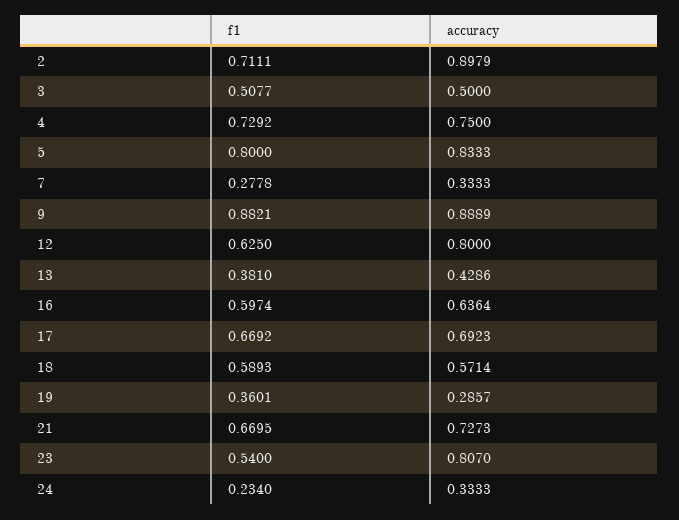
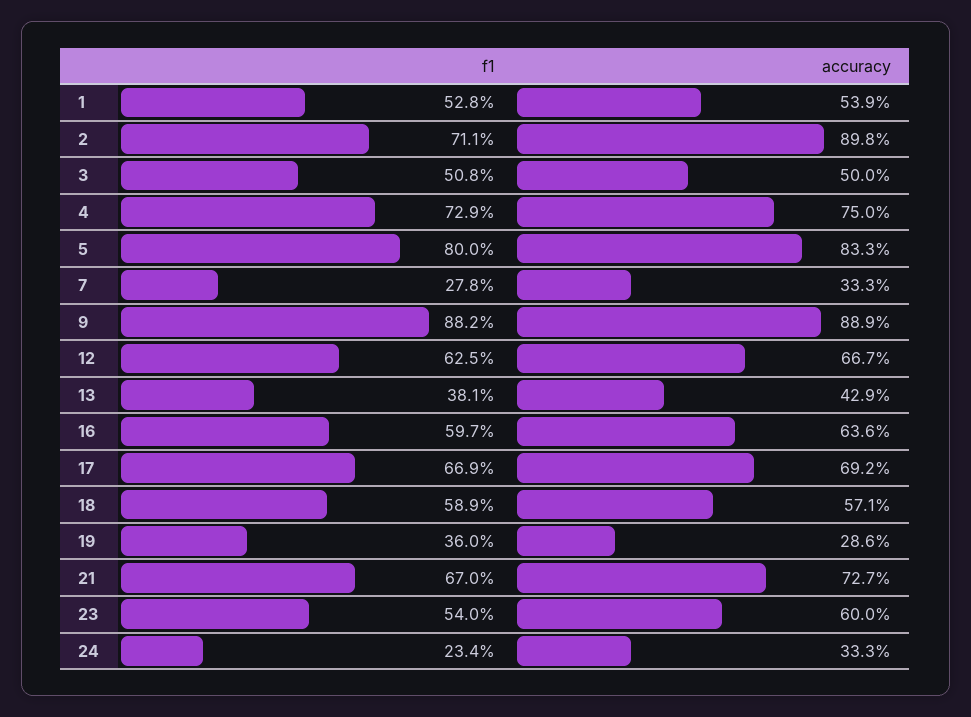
  {
    "f1": {
      "2": 0.7111,
      "3": 0.5077,
      "4": 0.7292,
      "5": 0.8,
      "7": 0.2778,
      "9": 0.8821,
      "12": 0.625,
      "13": 0.381,
      "16": 0.5974,
      "17": 0.6692,
      "18": 0.5893,
      "19": 0.3601,
      "21": 0.6695,
      "23": 0.54,
-     "24": 0.234
+     "24": 0.234,
+     "1": 0.528
    },
    "accuracy": {
      "2": 0.8979,
      "3": 0.5,
      "4": 0.75,
      "5": 0.8333,
      "7": 0.3333,
      "9": 0.8889,
-     "12": 0.8,
+     "12": 0.667,
      "13": 0.4286,
      "16": 0.6364,
      "17": 0.6923,
      "18": 0.5714,
      "19": 0.2857,
      "21": 0.7273,
-     "23": 0.807,
+     "23": 0.6,
-     "24": 0.3333
+     "24": 0.3333,
+     "1": 0.539
    }
  }

